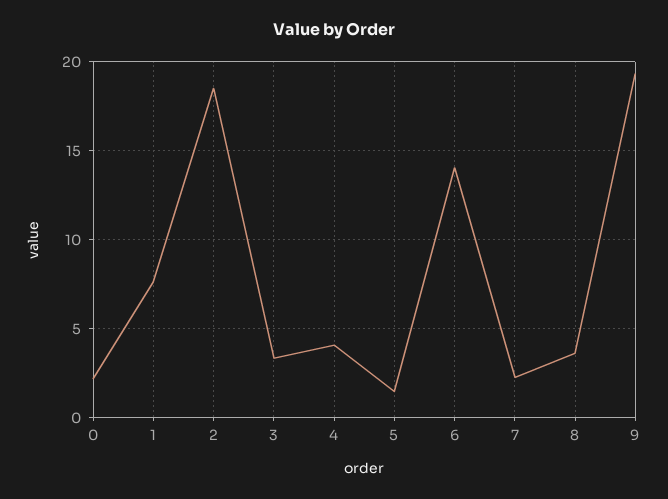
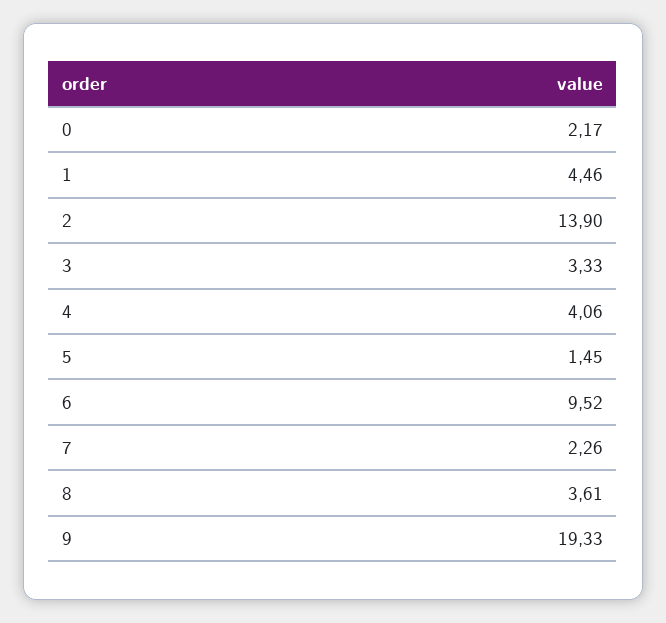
  {
    "0": 2.17,
-   "1": 7.5,
+   "1": 4.46,
-   "2": 18.5,
+   "2": 13.9,
    "3": 3.33,
    "4": 4.06,
    "5": 1.45,
-   "6": 14,
+   "6": 9.52,
    "7": 2.26,
    "8": 3.61,
    "9": 19.33
  }

